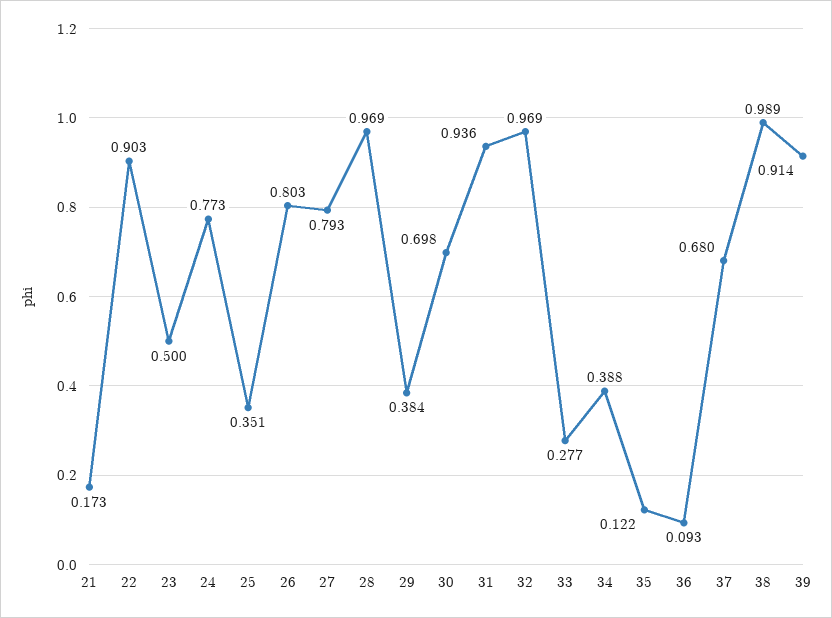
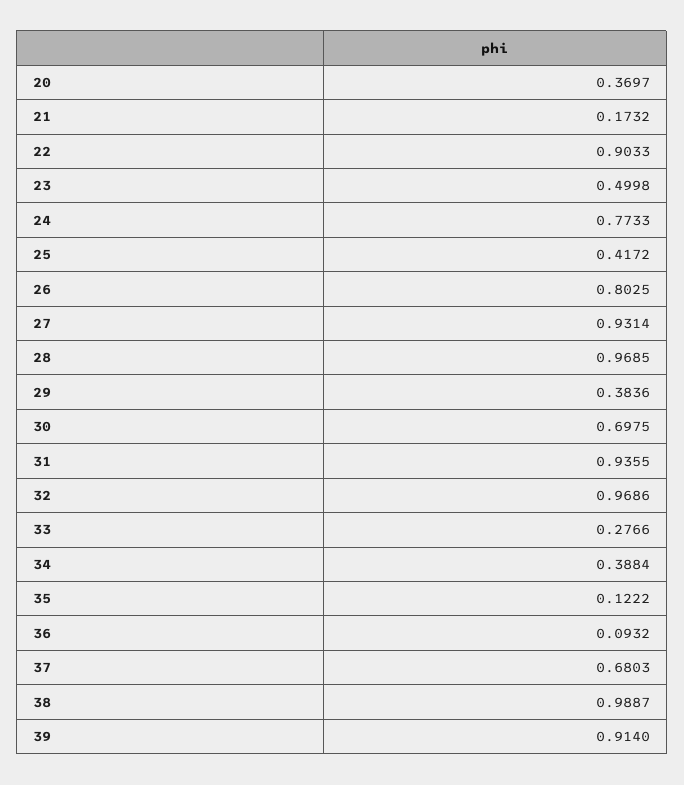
  {
    "21": 0.1732,
    "22": 0.9033,
    "23": 0.4998,
    "24": 0.7733,
-   "25": 0.351,
+   "25": 0.4172,
    "26": 0.8025,
-   "27": 0.793,
+   "27": 0.9314,
    "28": 0.9685,
    "29": 0.3836,
    "30": 0.6975,
    "31": 0.9355,
    "32": 0.9686,
    "33": 0.2766,
    "34": 0.3884,
    "35": 0.1222,
    "36": 0.0932,
    "37": 0.6803,
    "38": 0.9887,
-   "39": 0.914
+   "39": 0.914,
+   "20": 0.3697
  }

